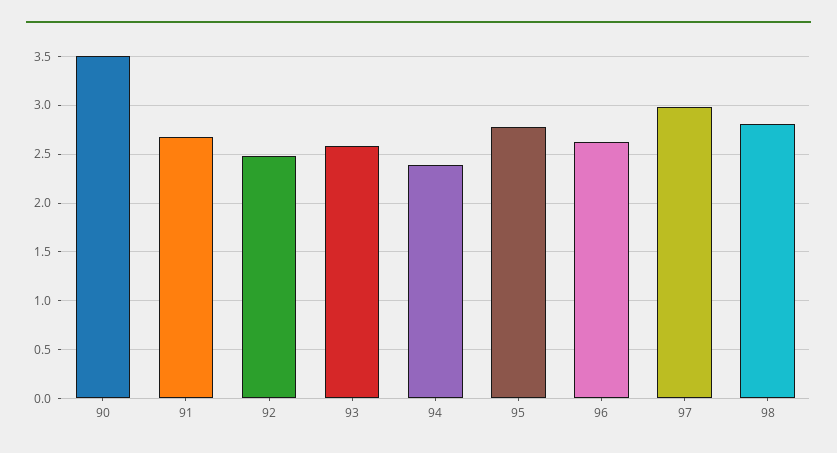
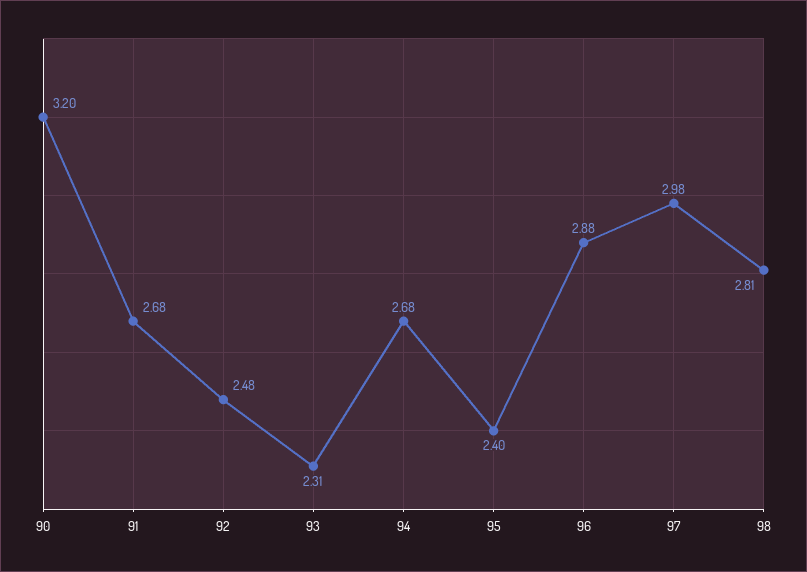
  {
-   "90": 3.5,
+   "90": 3.2,
    "91": 2.68,
    "92": 2.48,
-   "93": 2.6,
+   "93": 2.31,
-   "94": 2.4,
+   "94": 2.68,
-   "95": 2.8,
+   "95": 2.4,
-   "96": 2.6,
+   "96": 2.88,
    "97": 2.98,
    "98": 2.81
  }

